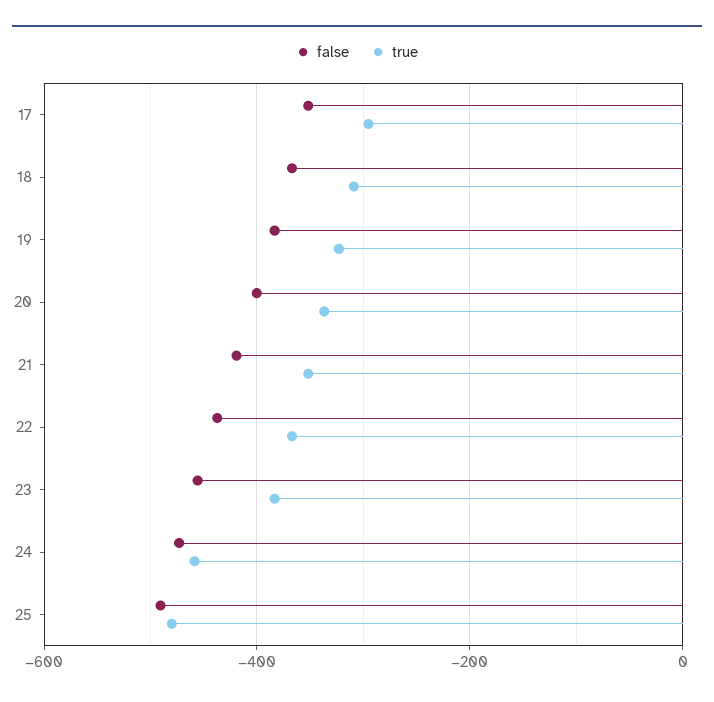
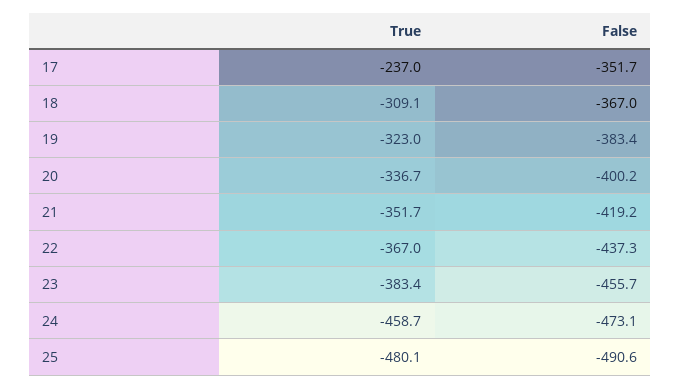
  {
    "false": {
      "17": -351.7,
      "18": -367,
      "19": -383.4,
      "20": -400.2,
      "21": -419.2,
      "22": -437.3,
      "23": -455.7,
      "24": -473.1,
      "25": -490.6
    },
    "true": {
-     "17": -300,
+     "17": -237,
      "18": -309.1,
      "19": -323,
      "20": -336.7,
      "21": -351.7,
      "22": -367,
      "23": -383.4,
      "24": -458.7,
      "25": -480.1
    }
  }

